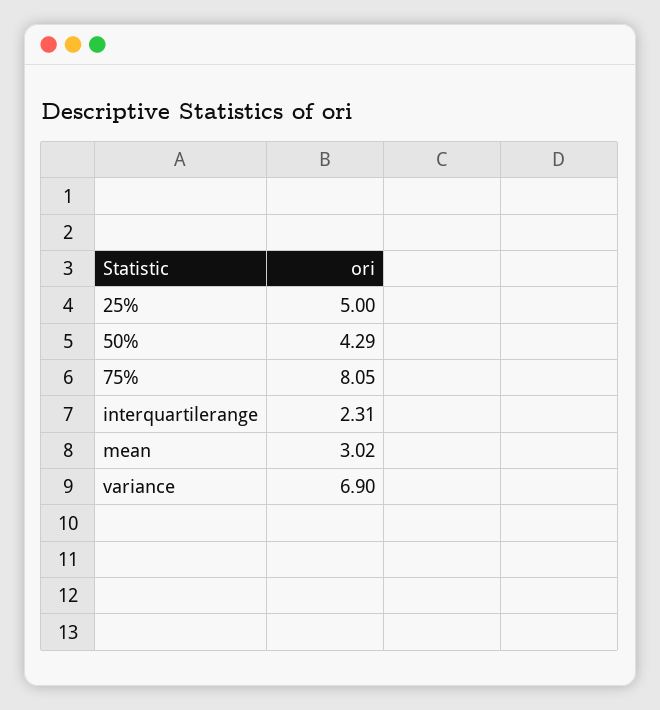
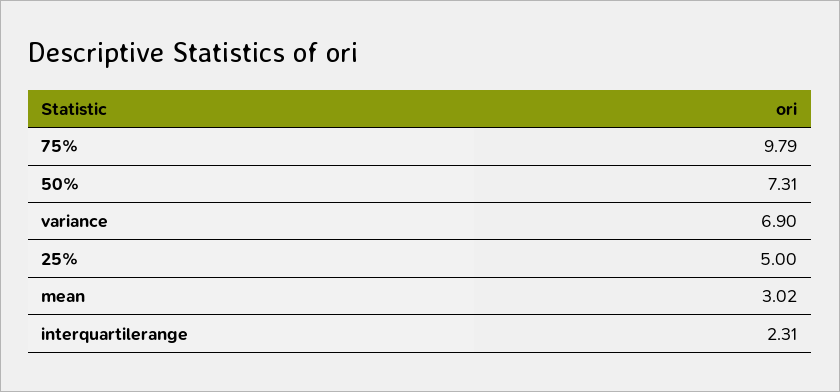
  {
    "25%": 5,
-   "50%": 4.29,
+   "50%": 7.31,
-   "75%": 8.05,
+   "75%": 9.79,
    "interquartilerange": 2.31,
    "mean": 3.02,
    "variance": 6.9
  }

